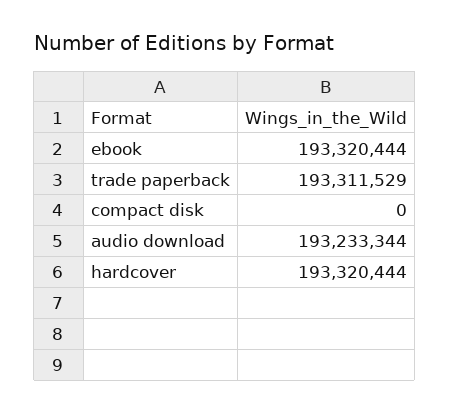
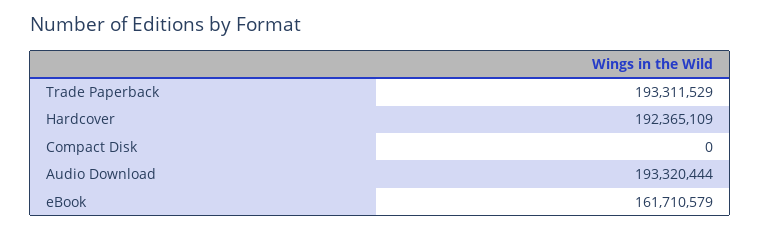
  {
-   "ebook": 193320444,
+   "ebook": 161710579,
    "trade paperback": 193311529,
    "compact disk": 0,
-   "audio download": 193233344,
+   "audio download": 193320444,
-   "hardcover": 193320444
+   "hardcover": 192365109
  }

